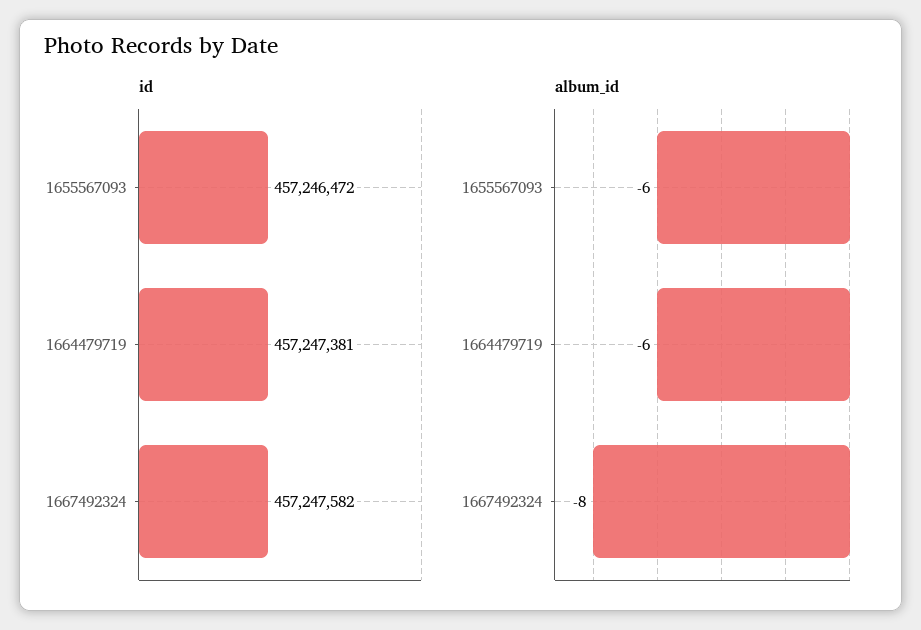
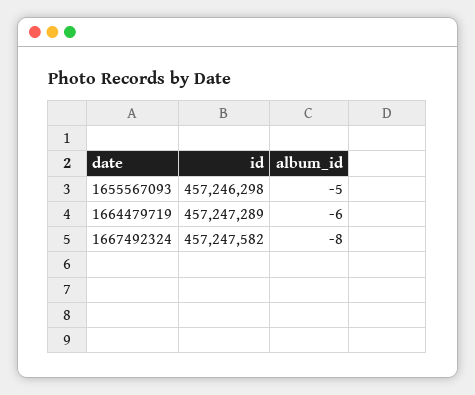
  {
    "id": {
-     "1655567093": 457246472,
+     "1655567093": 457246298,
-     "1664479719": 457247381,
+     "1664479719": 457247289,
      "1667492324": 457247582
    },
    "album_id": {
-     "1655567093": -6,
+     "1655567093": -5,
      "1664479719": -6,
      "1667492324": -8
    }
  }

